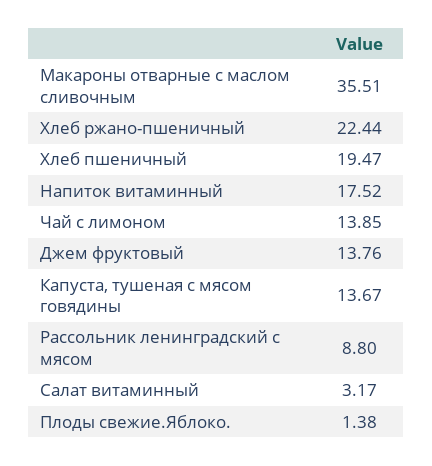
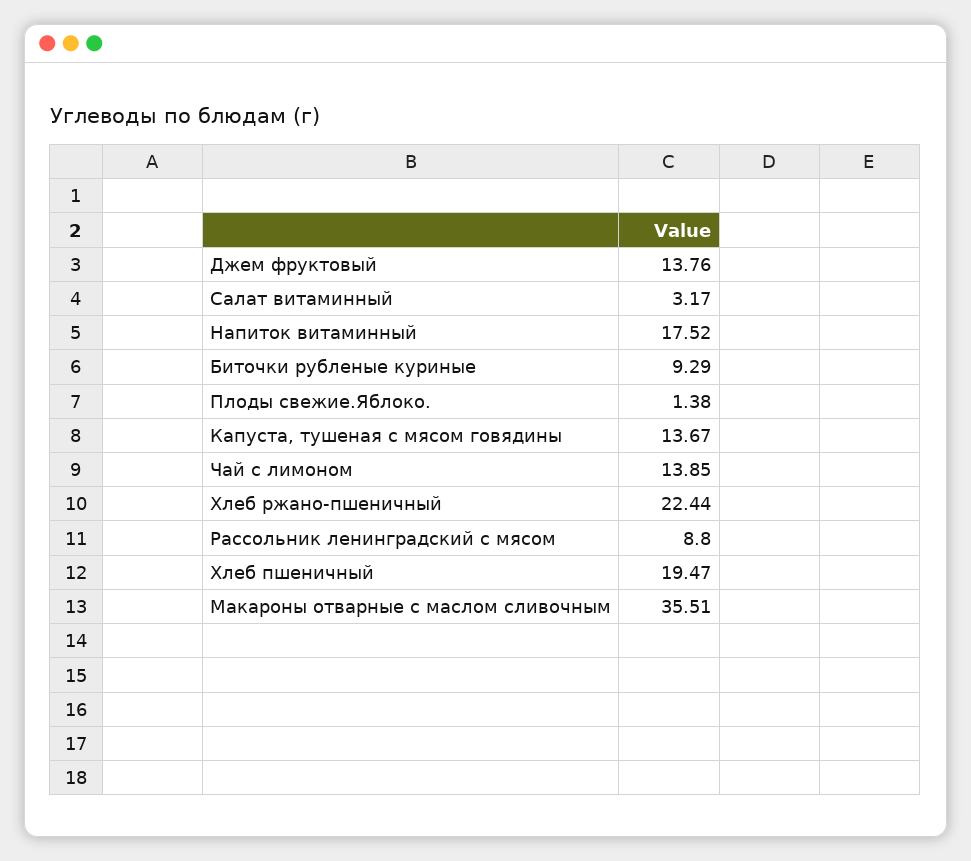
  {
    "Макароны отварные с маслом сливочным": 35.51,
    "Хлеб ржано-пшеничный": 22.44,
    "Хлеб пшеничный": 19.47,
    "Напиток витаминный": 17.52,
    "Чай с лимоном": 13.85,
    "Джем фруктовый": 13.76,
    "Капуста, тушеная с мясом говядины": 13.67,
    "Рассольник ленинградский с мясом": 8.8,
    "Салат витаминный": 3.17,
-   "Плоды свежие.Яблоко.": 1.38
+   "Плоды свежие.Яблоко.": 1.38,
+   "Биточки рубленые куриные": 9.29
  }

